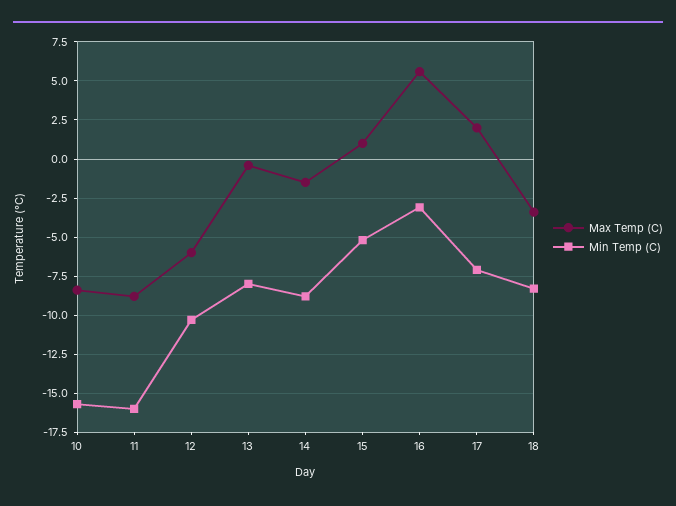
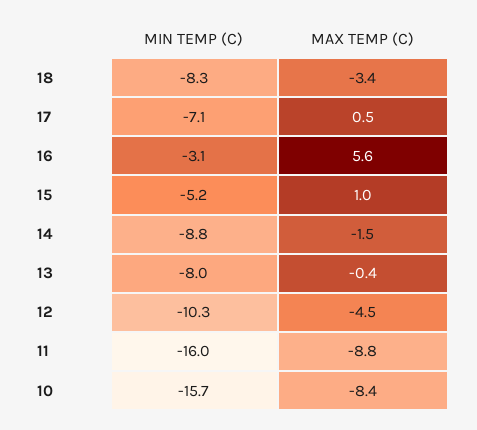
  {
    "Max Temp (C)": {
      "10": -8.4,
      "11": -8.8,
-     "12": -6,
+     "12": -4.5,
      "13": -0.4,
      "14": -1.5,
      "15": 1,
      "16": 5.6,
-     "17": 2,
+     "17": 0.5,
      "18": -3.4
    },
    "Min Temp (C)": {
      "10": -15.7,
      "11": -16,
      "12": -10.3,
      "13": -8,
      "14": -8.8,
      "15": -5.2,
      "16": -3.1,
      "17": -7.1,
      "18": -8.3
    }
  }

